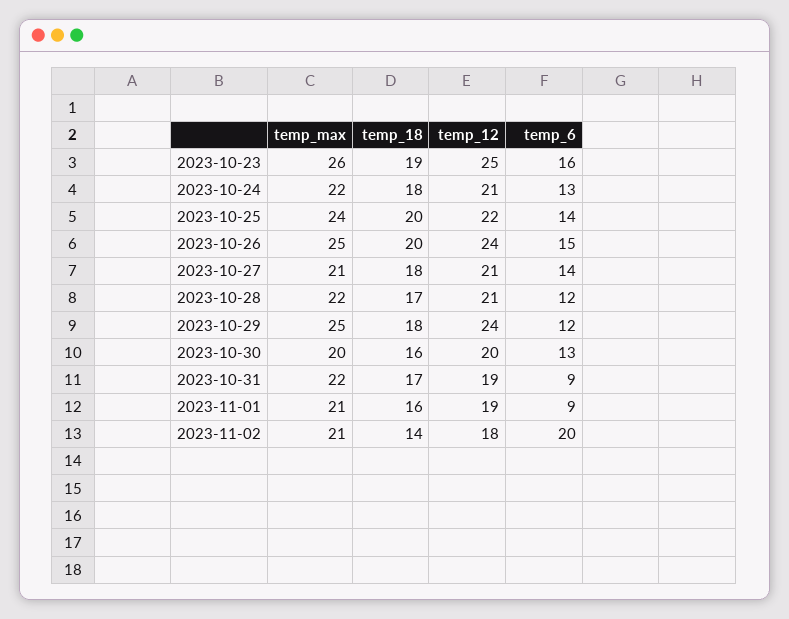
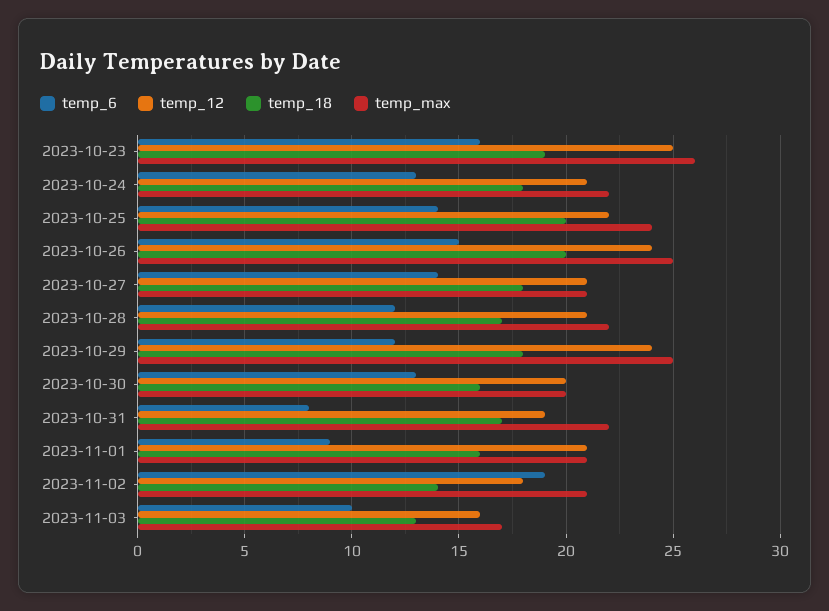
  {
    "temp_max": {
      "2023-10-23": 26,
      "2023-10-24": 22,
      "2023-10-25": 24,
      "2023-10-26": 25,
      "2023-10-27": 21,
      "2023-10-28": 22,
      "2023-10-29": 25,
      "2023-10-30": 20,
      "2023-10-31": 22,
      "2023-11-01": 21,
-     "2023-11-02": 21
+     "2023-11-02": 21,
+     "2023-11-03": 17
    },
    "temp_18": {
      "2023-10-23": 19,
      "2023-10-24": 18,
      "2023-10-25": 20,
      "2023-10-26": 20,
      "2023-10-27": 18,
      "2023-10-28": 17,
      "2023-10-29": 18,
      "2023-10-30": 16,
      "2023-10-31": 17,
      "2023-11-01": 16,
-     "2023-11-02": 14
+     "2023-11-02": 14,
+     "2023-11-03": 13
    },
    "temp_12": {
      "2023-10-23": 25,
      "2023-10-24": 21,
      "2023-10-25": 22,
      "2023-10-26": 24,
      "2023-10-27": 21,
      "2023-10-28": 21,
      "2023-10-29": 24,
      "2023-10-30": 20,
      "2023-10-31": 19,
-     "2023-11-01": 19,
+     "2023-11-01": 21,
-     "2023-11-02": 18
+     "2023-11-02": 18,
+     "2023-11-03": 16
    },
    "temp_6": {
      "2023-10-23": 16,
      "2023-10-24": 13,
      "2023-10-25": 14,
      "2023-10-26": 15,
      "2023-10-27": 14,
      "2023-10-28": 12,
      "2023-10-29": 12,
      "2023-10-30": 13,
-     "2023-10-31": 9,
+     "2023-10-31": 8,
      "2023-11-01": 9,
-     "2023-11-02": 20
+     "2023-11-02": 19,
+     "2023-11-03": 10
    }
  }

